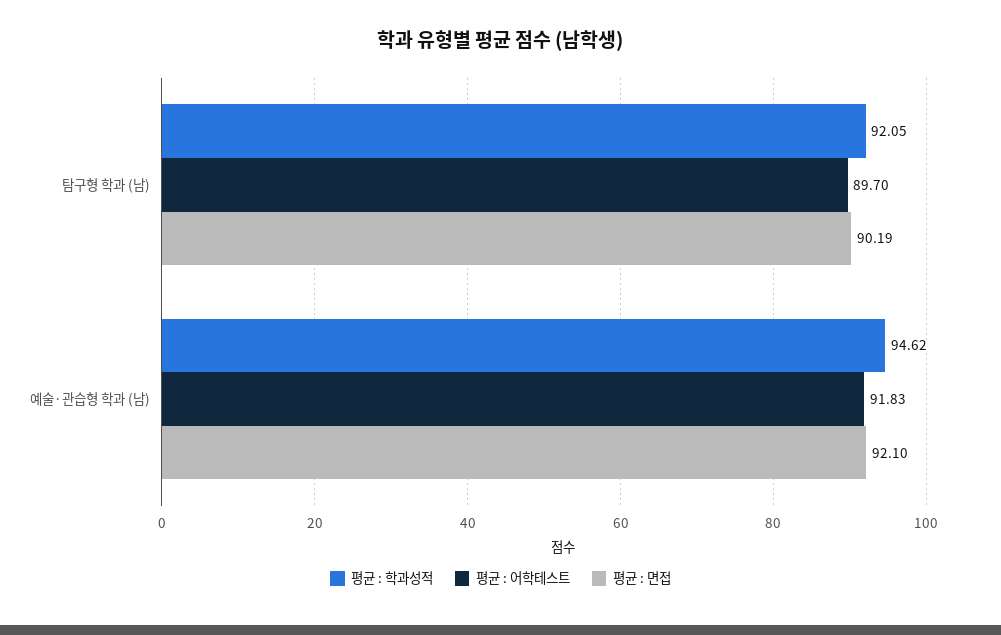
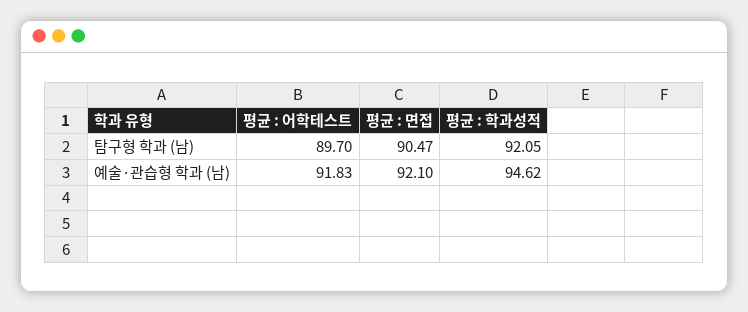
  {
    "평균 : 학과성적": {
      "탐구형 학과 (남)": 92.05,
      "예술·관습형 학과 (남)": 94.62
    },
    "평균 : 어학테스트": {
      "탐구형 학과 (남)": 89.7,
      "예술·관습형 학과 (남)": 91.83
    },
    "평균 : 면접": {
-     "탐구형 학과 (남)": 90.19,
+     "탐구형 학과 (남)": 90.47,
      "예술·관습형 학과 (남)": 92.1
    }
  }

